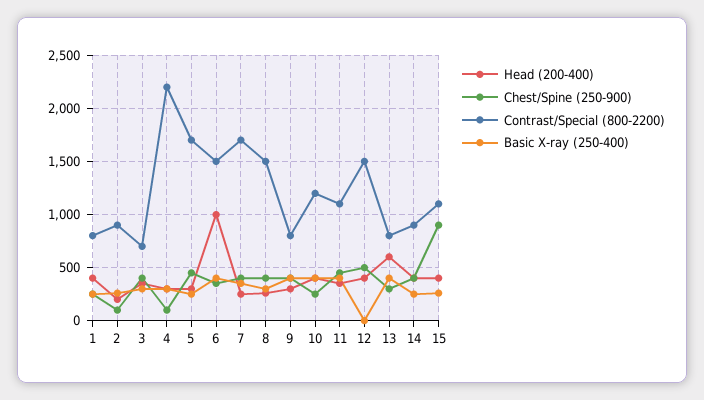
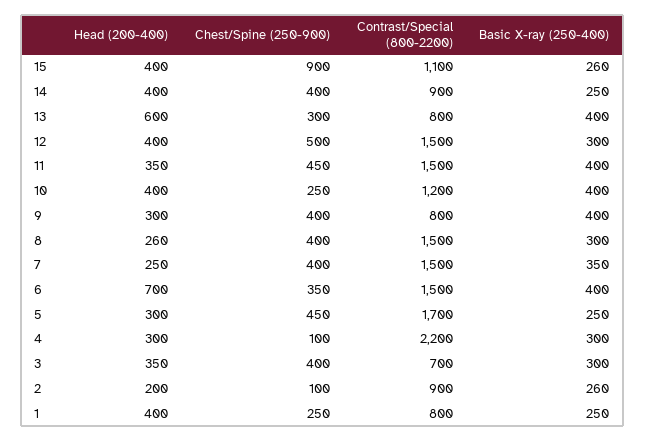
  {
    "Head (200-400)": {
      "1": 400,
      "2": 200,
      "3": 350,
      "4": 300,
      "5": 300,
-     "6": 1000,
+     "6": 700,
      "7": 250,
      "8": 260,
      "9": 300,
      "10": 400,
      "11": 350,
      "12": 400,
      "13": 600,
      "14": 400,
      "15": 400
    },
    "Chest/Spine (250-900)": {
      "1": 250,
      "2": 100,
      "3": 400,
      "4": 100,
      "5": 450,
      "6": 350,
      "7": 400,
      "8": 400,
      "9": 400,
      "10": 250,
      "11": 450,
      "12": 500,
      "13": 300,
      "14": 400,
      "15": 900
    },
    "Contrast/Special (800-2200)": {
      "1": 800,
      "2": 900,
      "3": 700,
      "4": 2200,
      "5": 1700,
      "6": 1500,
-     "7": 1700,
+     "7": 1500,
      "8": 1500,
      "9": 800,
      "10": 1200,
-     "11": 1100,
+     "11": 1500,
      "12": 1500,
      "13": 800,
      "14": 900,
      "15": 1100
    },
    "Basic X-ray (250-400)": {
      "1": 250,
      "2": 260,
      "3": 300,
      "4": 300,
      "5": 250,
      "6": 400,
      "7": 350,
      "8": 300,
      "9": 400,
      "10": 400,
      "11": 400,
-     "12": 0,
+     "12": 300,
      "13": 400,
      "14": 250,
      "15": 260
    }
  }

